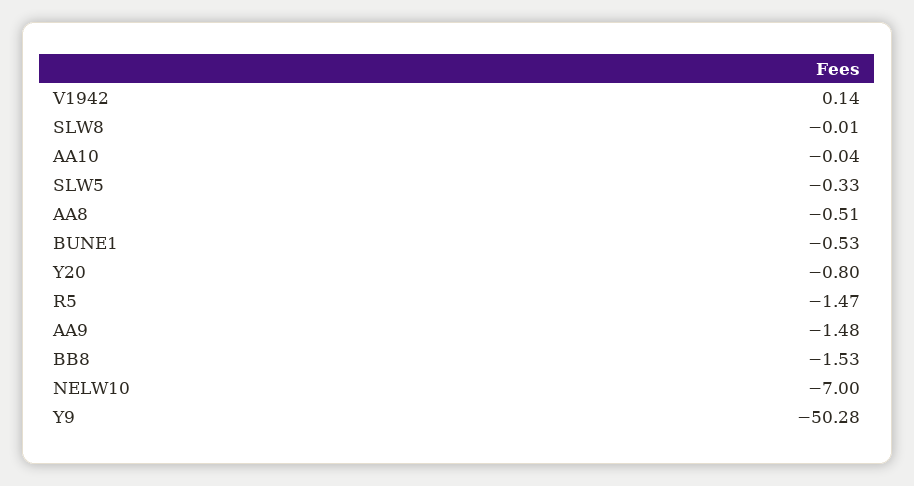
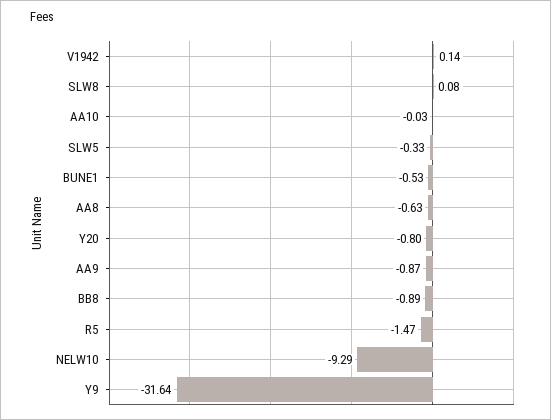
  {
    "V1942": 0.14,
-   "SLW8": -0.01,
+   "SLW8": 0.08,
-   "AA10": -0.04,
+   "AA10": -0.03,
    "SLW5": -0.33,
-   "AA8": -0.51,
+   "AA8": -0.63,
    "BUNE1": -0.53,
    "Y20": -0.8,
    "R5": -1.47,
-   "AA9": -1.48,
+   "AA9": -0.87,
-   "BB8": -1.53,
+   "BB8": -0.89,
-   "NELW10": -7,
+   "NELW10": -9.29,
-   "Y9": -50.28
+   "Y9": -31.64
  }

